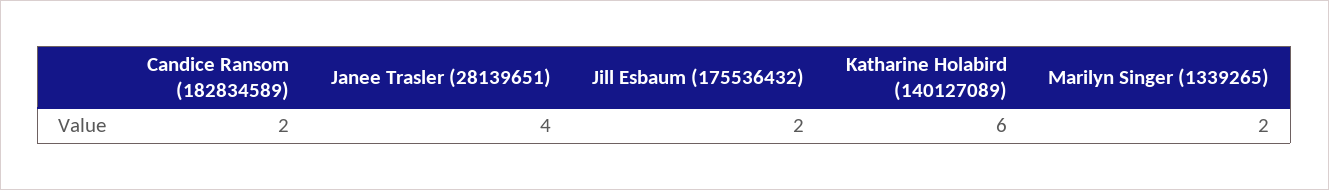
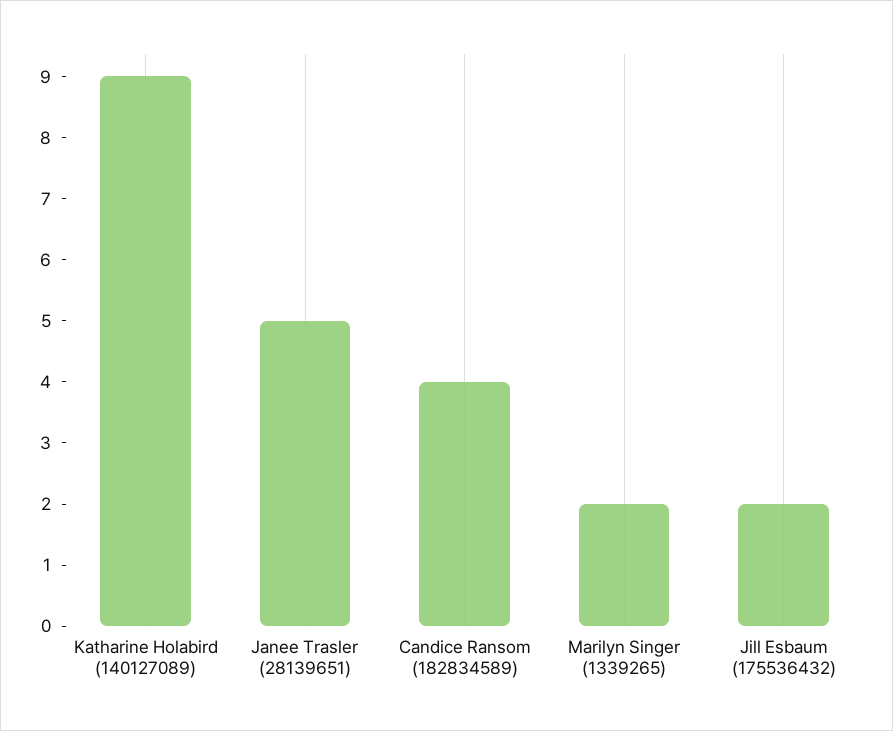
  {
-   "Candice Ransom (182834589)": 2,
+   "Candice Ransom (182834589)": 4,
-   "Janee Trasler (28139651)": 4,
+   "Janee Trasler (28139651)": 5,
    "Jill Esbaum (175536432)": 2,
-   "Katharine Holabird (140127089)": 6,
+   "Katharine Holabird (140127089)": 9,
    "Marilyn Singer (1339265)": 2
  }

